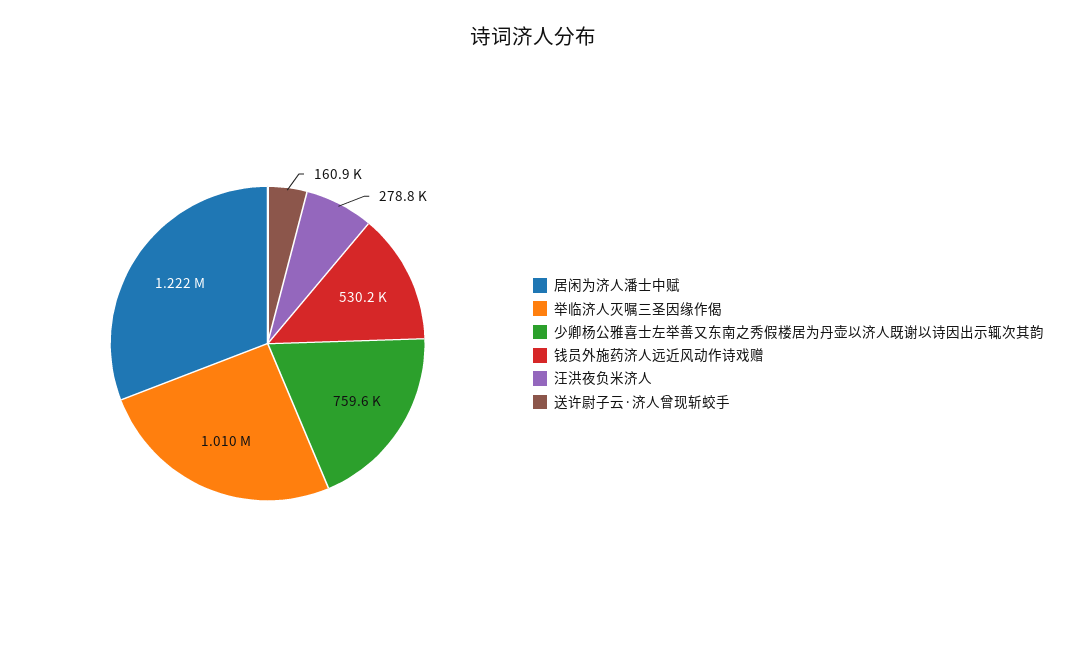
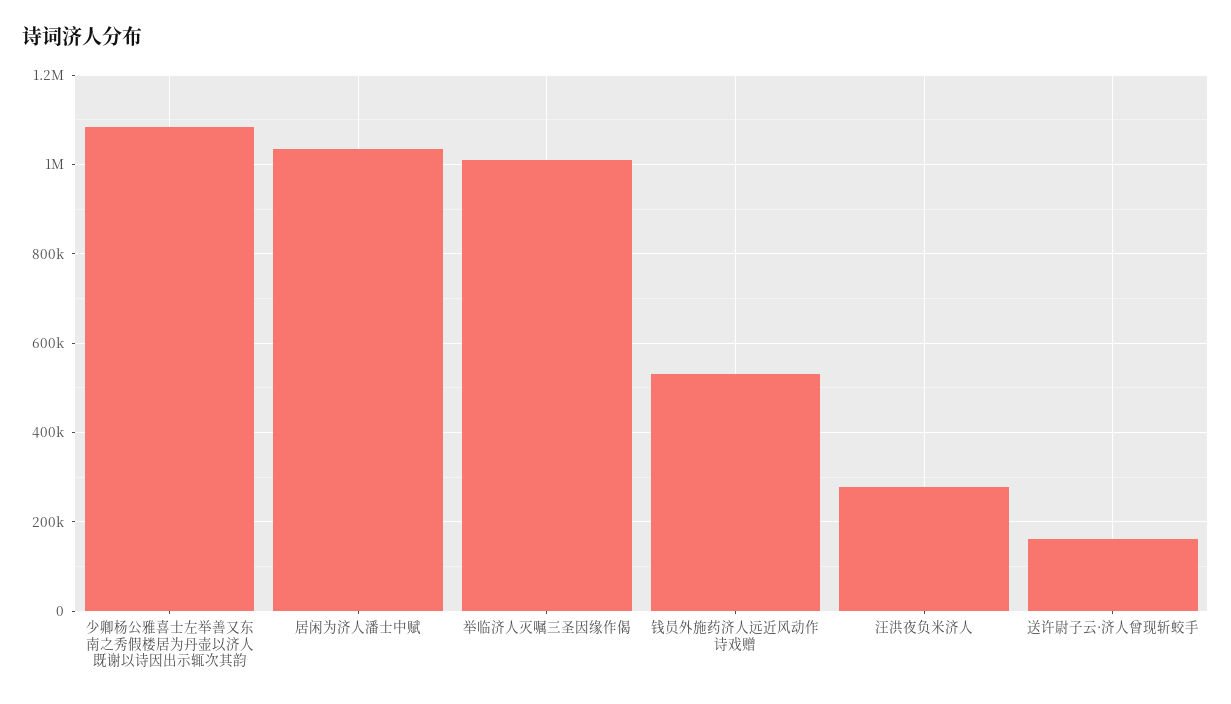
  {
-   "居闲为济人潘士中赋": 1222000,
+   "居闲为济人潘士中赋": 1040000,
    "举临济人灭嘱三圣因缘作偈": 1010000,
-   "少卿杨公雅喜士左举善又东南之秀假楼居为丹壶以济人既谢以诗因出示辄次其韵": 759600,
+   "少卿杨公雅喜士左举善又东南之秀假楼居为丹壶以济人既谢以诗因出示辄次其韵": 1080000,
    "钱员外施药济人远近风动作诗戏赠": 530200,
    "汪洪夜负米济人": 278800,
    "送许尉子云·济人曾现斩蛟手": 160900
  }

